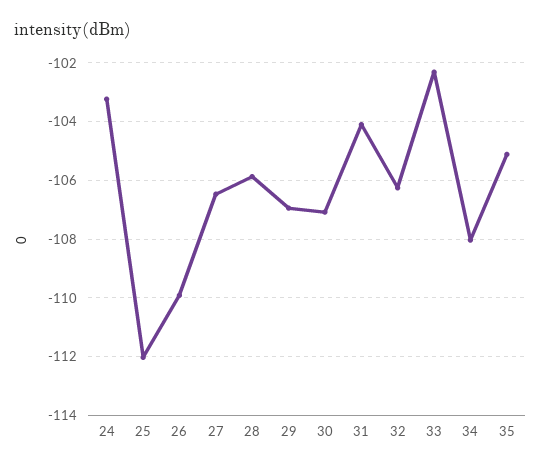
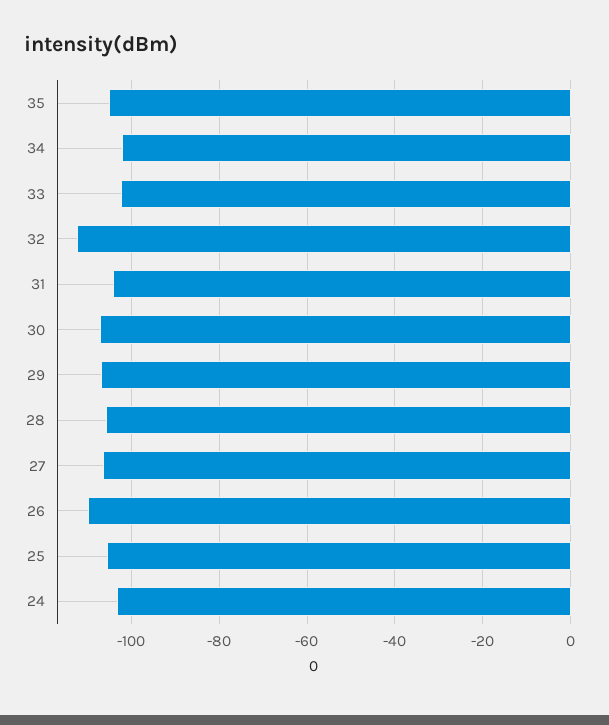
  {
    "24": -103.25,
-   "25": -112,
+   "25": -106,
    "26": -110,
    "27": -106.5,
    "28": -105.75,
    "29": -107,
    "30": -107,
    "31": -104,
-   "32": -106.25,
+   "32": -112,
    "33": -102.25,
-   "34": -108,
+   "34": -102,
    "35": -105
  }

